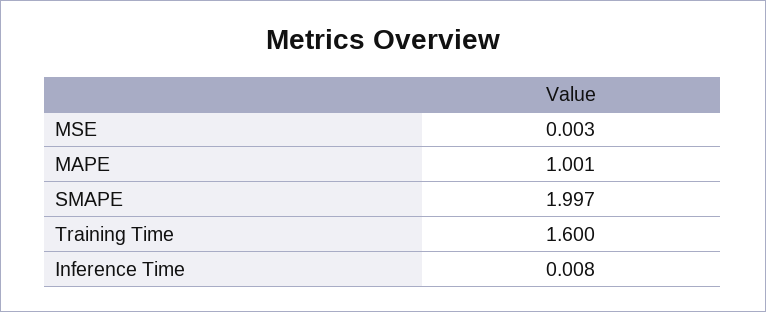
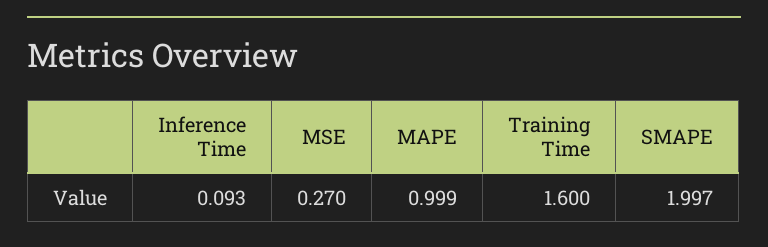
  {
-   "MSE": 0.003,
+   "MSE": 0.27,
-   "MAPE": 1.001,
+   "MAPE": 0.999,
    "SMAPE": 1.997,
    "Training Time": 1.6,
-   "Inference Time": 0.008
+   "Inference Time": 0.093
  }

